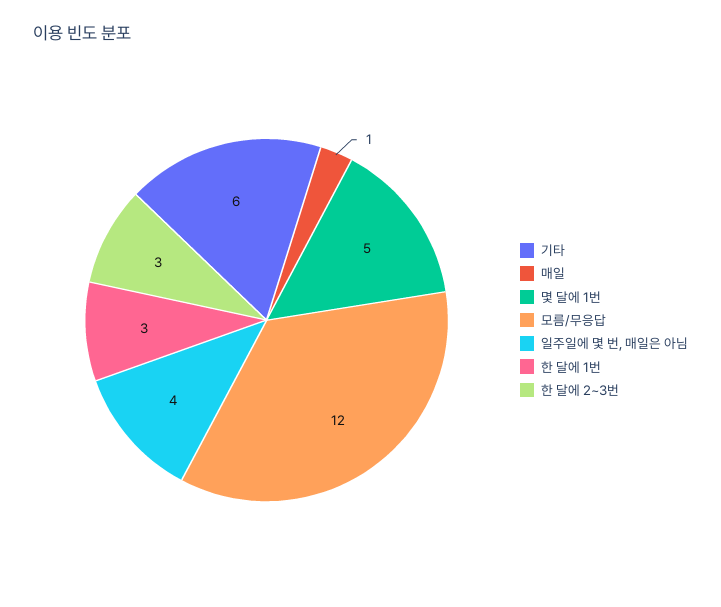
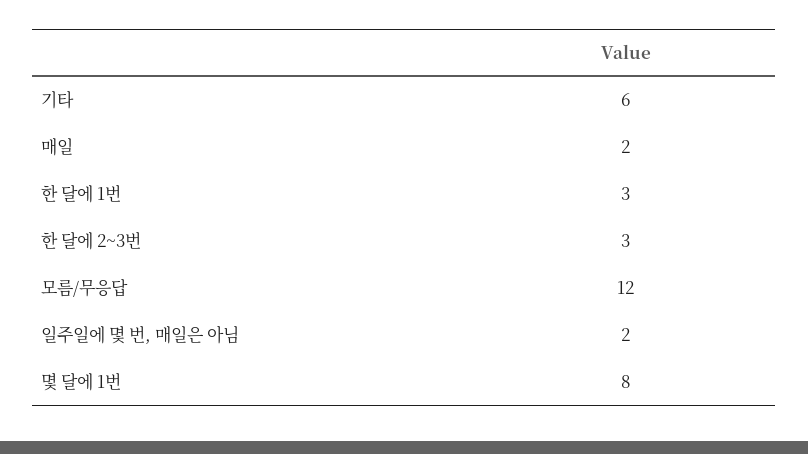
  {
    "기타": 6,
-   "매일": 1,
+   "매일": 2,
-   "몇 달에 1번": 5,
+   "몇 달에 1번": 8,
    "모름/무응답": 12,
-   "일주일에 몇 번, 매일은 아님": 4,
+   "일주일에 몇 번, 매일은 아님": 2,
    "한 달에 1번": 3,
    "한 달에 2~3번": 3
  }

